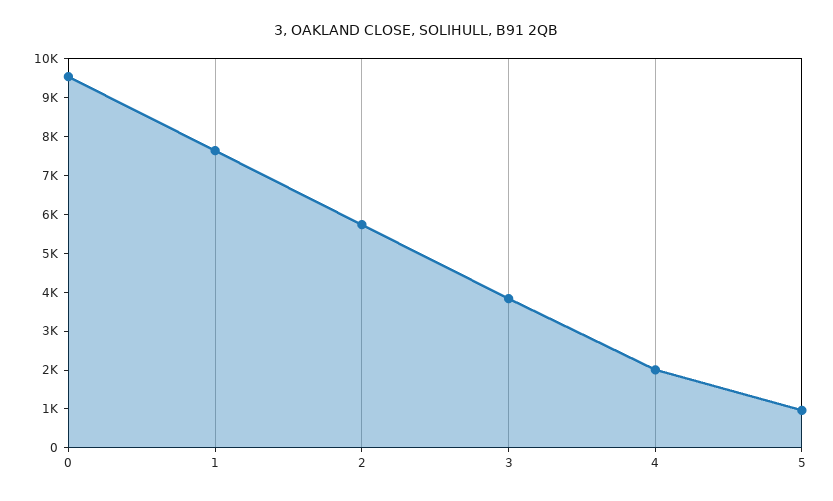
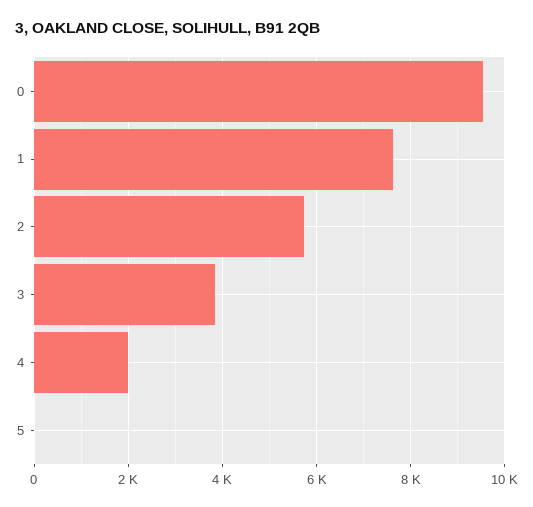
  {
    "0": 9600,
    "1": 7600,
    "2": 5800,
    "3": 3800,
    "4": 2000,
-   "5": 1000
+   "5": 0
  }

